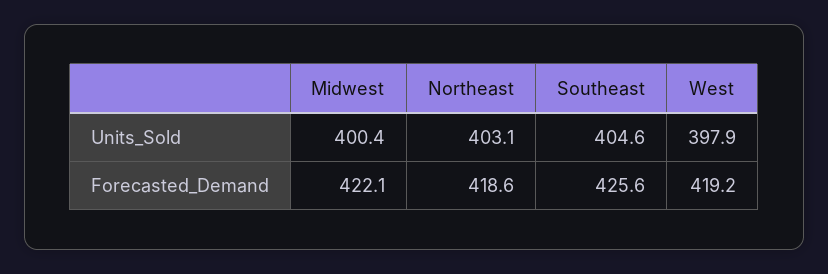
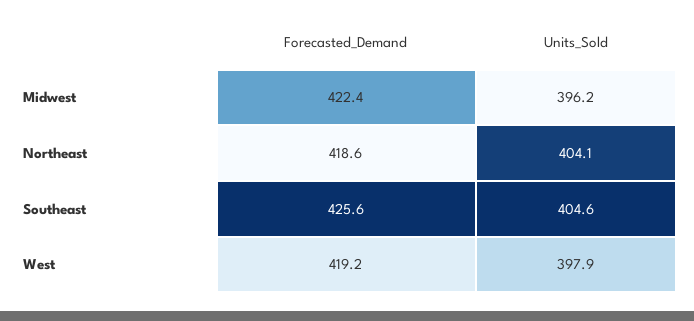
  {
    "Midwest": {
-     "Units_Sold": 400.4,
+     "Units_Sold": 396.2,
-     "Forecasted_Demand": 422.1
+     "Forecasted_Demand": 422.4
    },
    "Northeast": {
-     "Units_Sold": 403.1,
+     "Units_Sold": 404.1,
      "Forecasted_Demand": 418.6
    },
    "Southeast": {
      "Units_Sold": 404.6,
      "Forecasted_Demand": 425.6
    },
    "West": {
      "Units_Sold": 397.9,
      "Forecasted_Demand": 419.2
    }
  }

